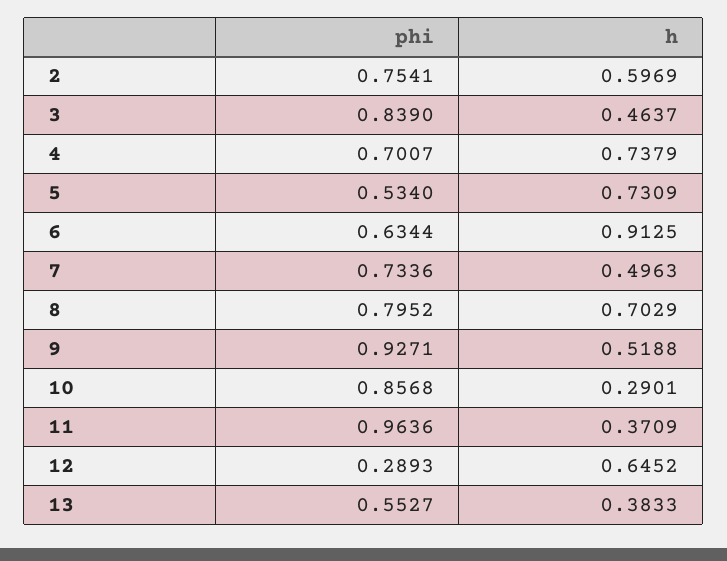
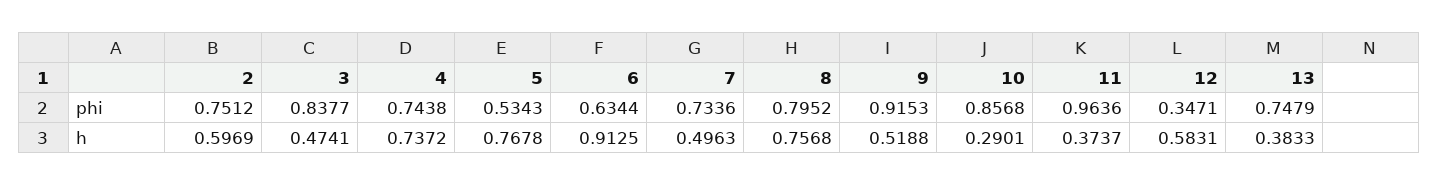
  {
    "phi": {
-     "2": 0.7541,
+     "2": 0.7512,
-     "3": 0.839,
+     "3": 0.8377,
-     "4": 0.7007,
+     "4": 0.7438,
-     "5": 0.534,
+     "5": 0.5343,
      "6": 0.6344,
      "7": 0.7336,
      "8": 0.7952,
-     "9": 0.9271,
+     "9": 0.9153,
      "10": 0.8568,
      "11": 0.9636,
-     "12": 0.2893,
+     "12": 0.3471,
-     "13": 0.5527
+     "13": 0.7479
    },
    "h": {
      "2": 0.5969,
-     "3": 0.4637,
+     "3": 0.4741,
-     "4": 0.7379,
+     "4": 0.7372,
-     "5": 0.7309,
+     "5": 0.7678,
      "6": 0.9125,
      "7": 0.4963,
-     "8": 0.7029,
+     "8": 0.7568,
      "9": 0.5188,
      "10": 0.2901,
-     "11": 0.3709,
+     "11": 0.3737,
-     "12": 0.6452,
+     "12": 0.5831,
      "13": 0.3833
    }
  }

